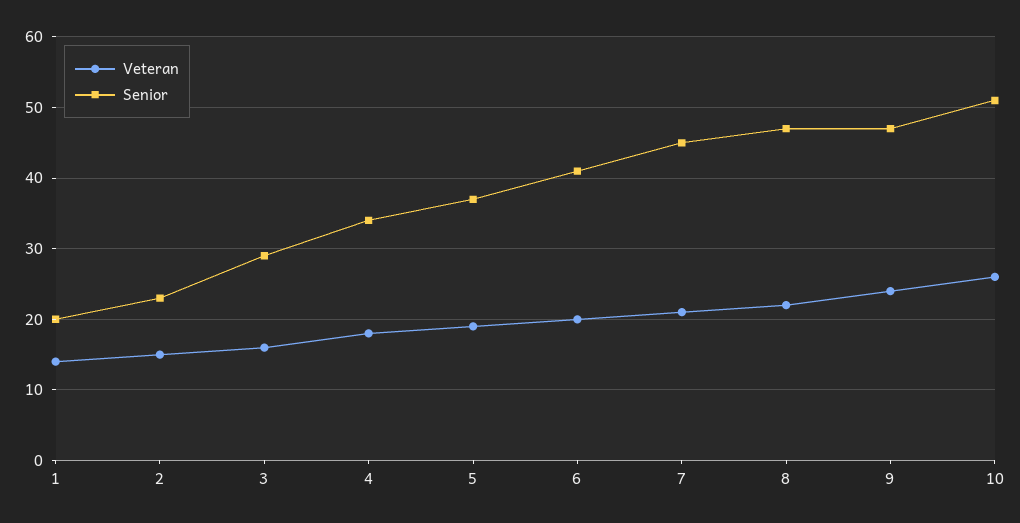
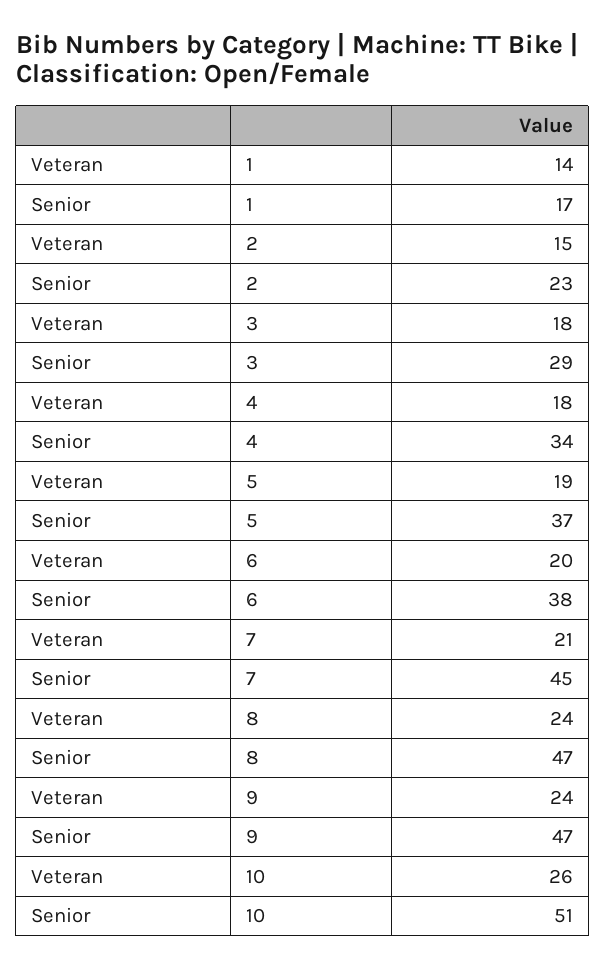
  {
    "Veteran": {
      "1": 14,
      "2": 15,
-     "3": 16,
+     "3": 18,
      "4": 18,
      "5": 19,
      "6": 20,
      "7": 21,
-     "8": 22,
+     "8": 24,
      "9": 24,
      "10": 26
    },
    "Senior": {
-     "1": 20,
+     "1": 17,
      "2": 23,
      "3": 29,
      "4": 34,
      "5": 37,
-     "6": 41,
+     "6": 38,
      "7": 45,
      "8": 47,
      "9": 47,
      "10": 51
    }
  }

